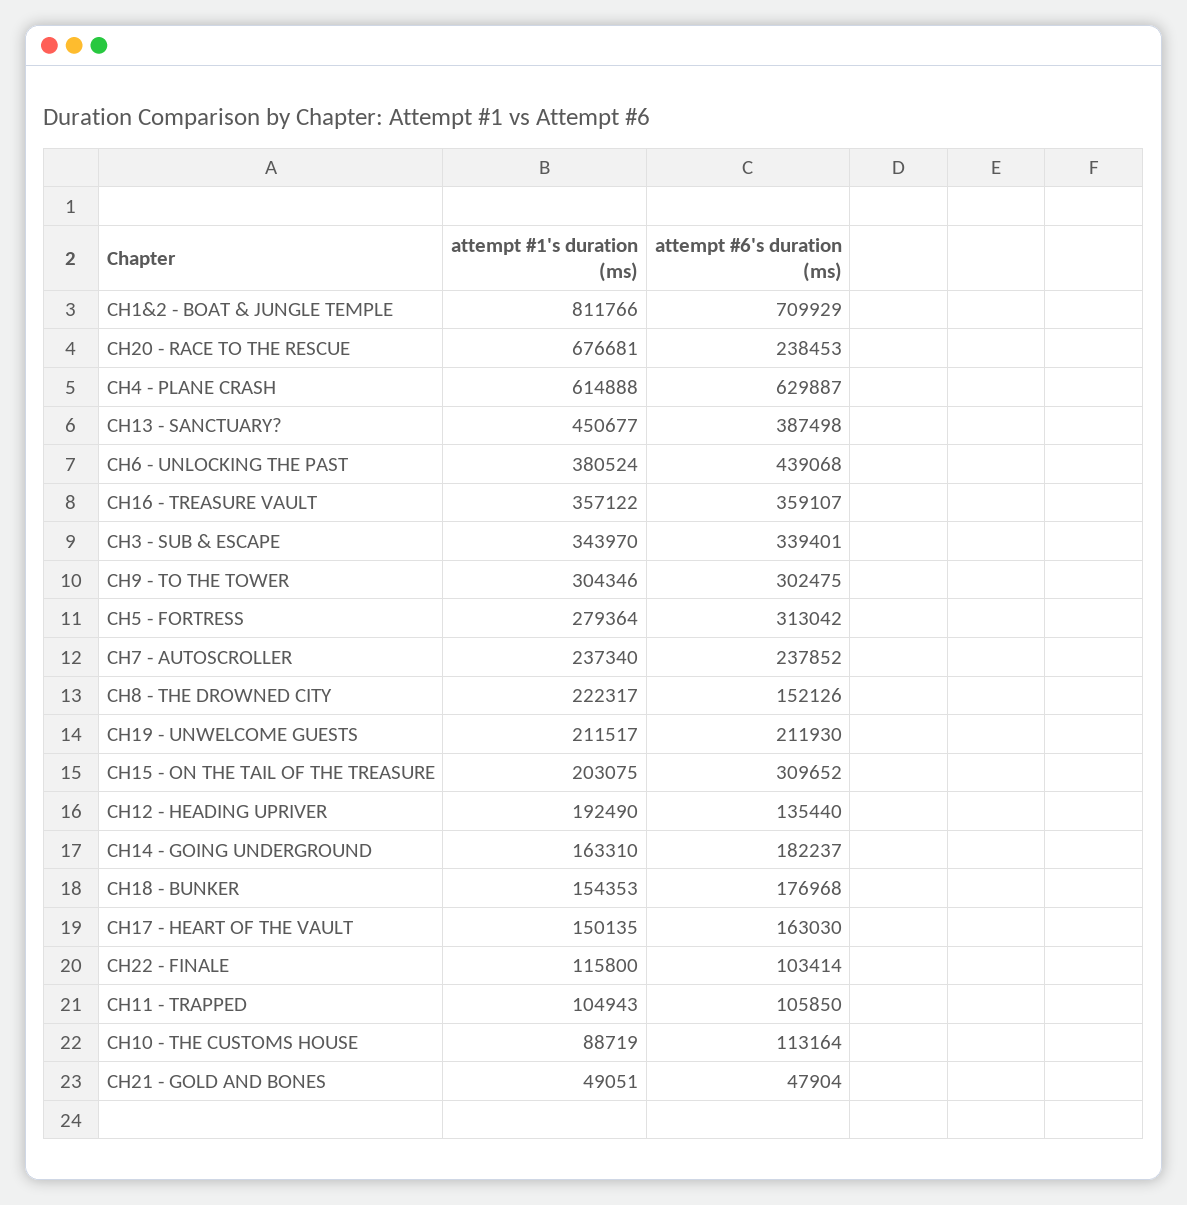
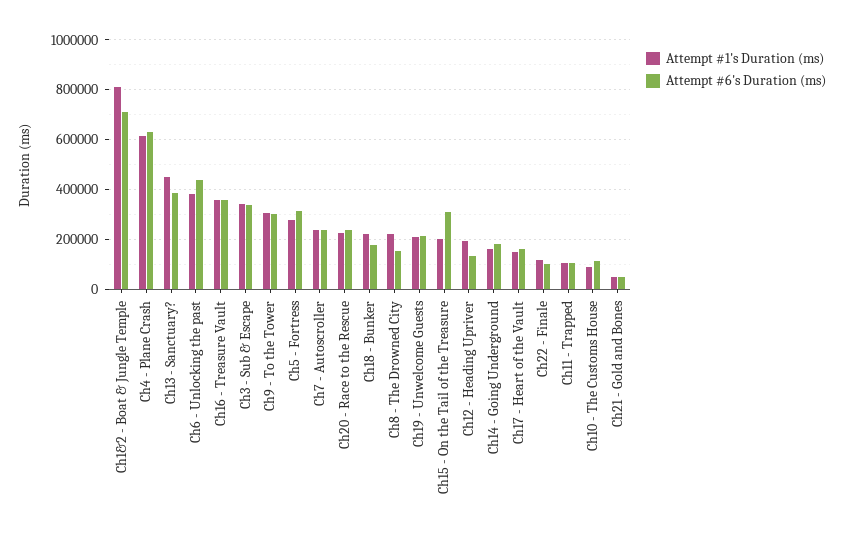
  {
    "attempt #1's duration (ms)": {
      "CH1&2 - BOAT & JUNGLE TEMPLE": 811766,
-     "CH20 - RACE TO THE RESCUE": 676681,
+     "CH20 - RACE TO THE RESCUE": 225000,
      "CH4 - PLANE CRASH": 614888,
      "CH13 - SANCTUARY?": 450677,
      "CH6 - UNLOCKING THE PAST": 380524,
      "CH16 - TREASURE VAULT": 357122,
      "CH3 - SUB & ESCAPE": 343970,
      "CH9 - TO THE TOWER": 304346,
      "CH5 - FORTRESS": 279364,
      "CH7 - AUTOSCROLLER": 237340,
      "CH8 - THE DROWNED CITY": 222317,
      "CH19 - UNWELCOME GUESTS": 211517,
      "CH15 - ON THE TAIL OF THE TREASURE": 203075,
      "CH12 - HEADING UPRIVER": 192490,
      "CH14 - GOING UNDERGROUND": 163310,
-     "CH18 - BUNKER": 154353,
+     "CH18 - BUNKER": 225000,
      "CH17 - HEART OF THE VAULT": 150135,
      "CH22 - FINALE": 115800,
      "CH11 - TRAPPED": 104943,
      "CH10 - THE CUSTOMS HOUSE": 88719,
      "CH21 - GOLD AND BONES": 49051
    },
    "attempt #6's duration (ms)": {
      "CH1&2 - BOAT & JUNGLE TEMPLE": 709929,
      "CH20 - RACE TO THE RESCUE": 238453,
      "CH4 - PLANE CRASH": 629887,
      "CH13 - SANCTUARY?": 387498,
      "CH6 - UNLOCKING THE PAST": 439068,
      "CH16 - TREASURE VAULT": 359107,
      "CH3 - SUB & ESCAPE": 339401,
      "CH9 - TO THE TOWER": 302475,
      "CH5 - FORTRESS": 313042,
      "CH7 - AUTOSCROLLER": 237852,
      "CH8 - THE DROWNED CITY": 152126,
      "CH19 - UNWELCOME GUESTS": 211930,
      "CH15 - ON THE TAIL OF THE TREASURE": 309652,
      "CH12 - HEADING UPRIVER": 135440,
      "CH14 - GOING UNDERGROUND": 182237,
      "CH18 - BUNKER": 176968,
      "CH17 - HEART OF THE VAULT": 163030,
      "CH22 - FINALE": 103414,
      "CH11 - TRAPPED": 105850,
      "CH10 - THE CUSTOMS HOUSE": 113164,
      "CH21 - GOLD AND BONES": 47904
    }
  }

